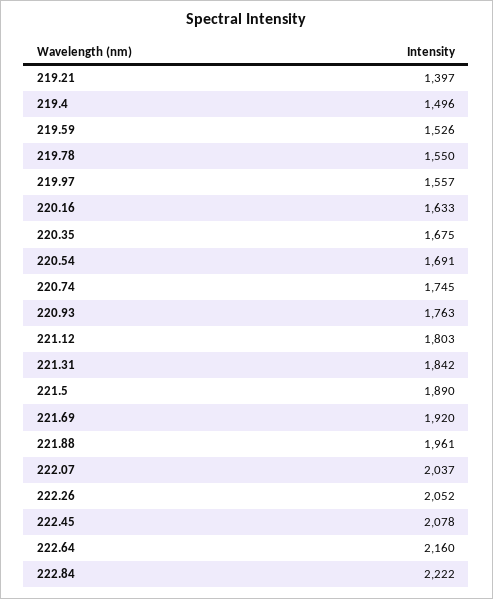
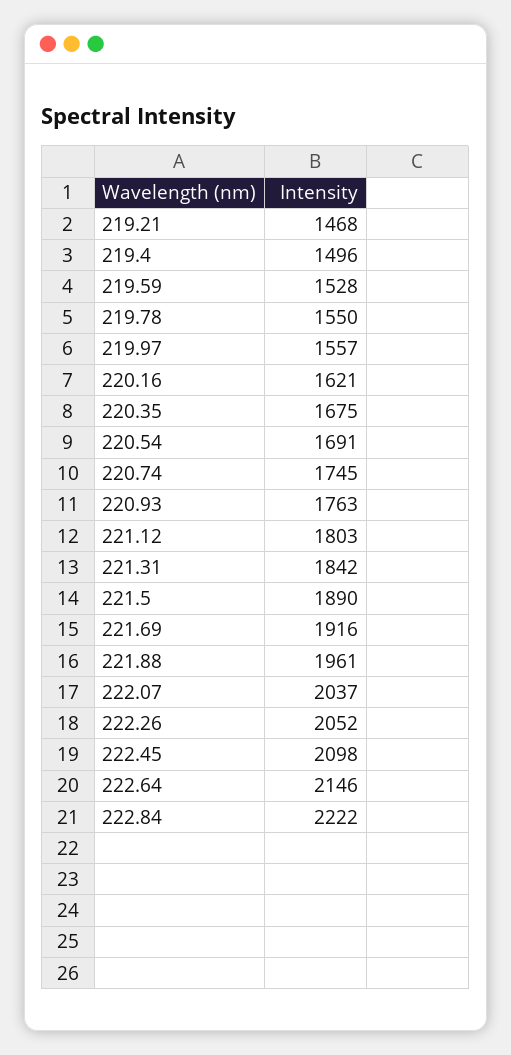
  {
-   "219.21": 1397,
+   "219.21": 1468,
    "219.4": 1496,
-   "219.59": 1526,
+   "219.59": 1528,
    "219.78": 1550,
    "219.97": 1557,
-   "220.16": 1633,
+   "220.16": 1621,
    "220.35": 1675,
    "220.54": 1691,
    "220.74": 1745,
    "220.93": 1763,
    "221.12": 1803,
    "221.31": 1842,
    "221.5": 1890,
-   "221.69": 1920,
+   "221.69": 1916,
    "221.88": 1961,
    "222.07": 2037,
    "222.26": 2052,
-   "222.45": 2078,
+   "222.45": 2098,
-   "222.64": 2160,
+   "222.64": 2146,
    "222.84": 2222
  }

